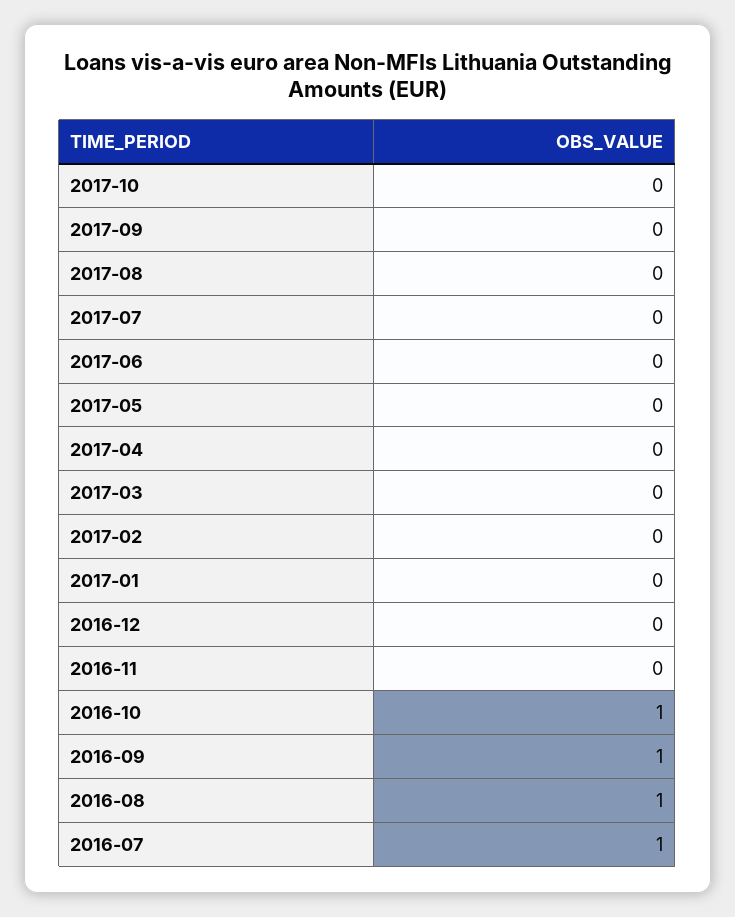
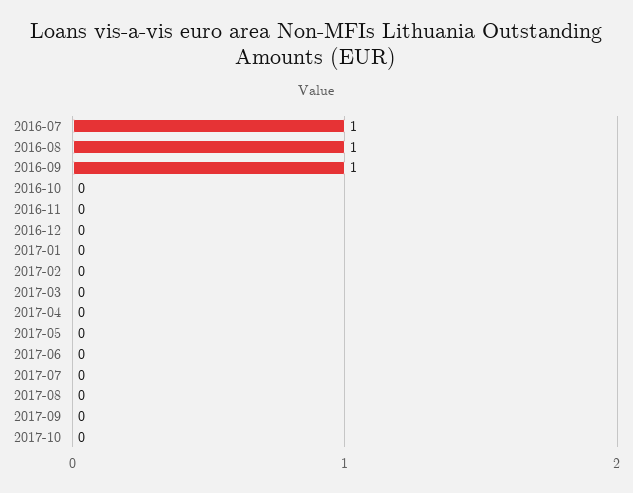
  {
    "2017-10": 0,
    "2017-09": 0,
    "2017-08": 0,
    "2017-07": 0,
    "2017-06": 0,
    "2017-05": 0,
    "2017-04": 0,
    "2017-03": 0,
    "2017-02": 0,
    "2017-01": 0,
    "2016-12": 0,
    "2016-11": 0,
-   "2016-10": 1,
+   "2016-10": 0,
    "2016-09": 1,
    "2016-08": 1,
    "2016-07": 1
  }

